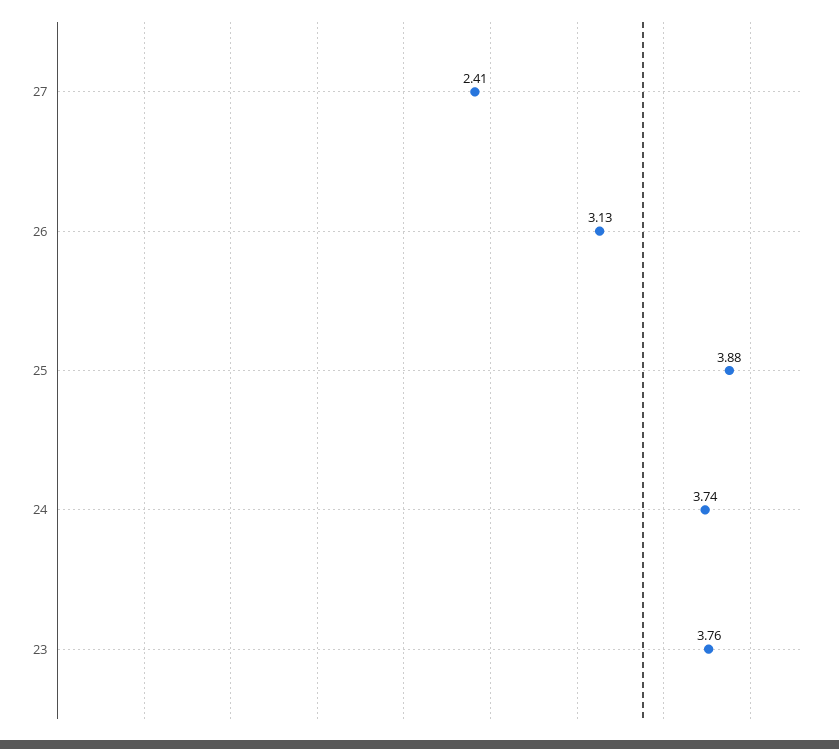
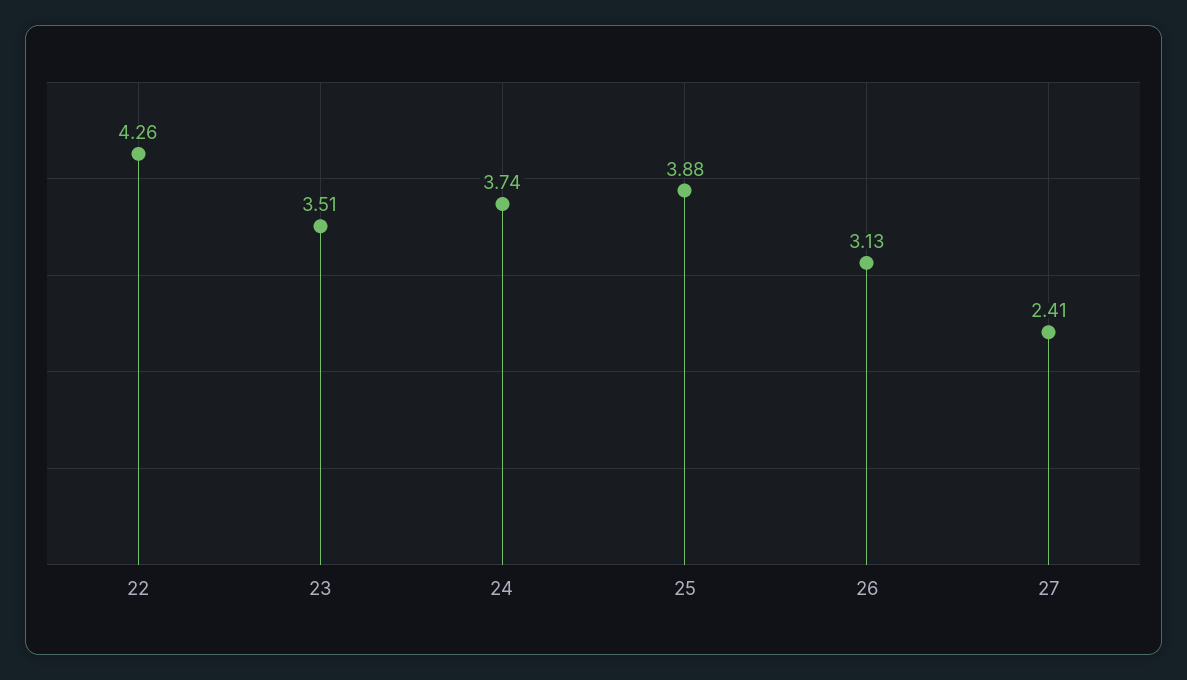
  {
    "27": 2.41,
    "26": 3.13,
    "25": 3.88,
    "24": 3.74,
-   "23": 3.76
+   "23": 3.51,
+   "22": 4.26
  }

